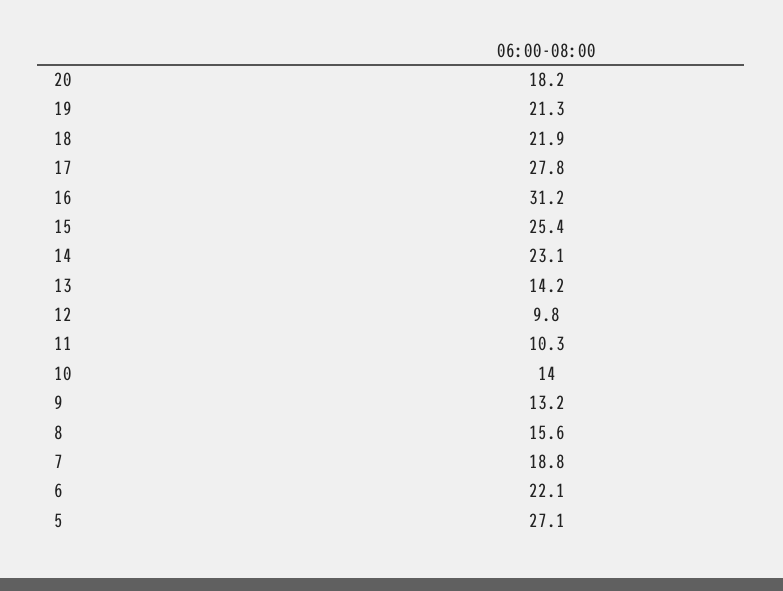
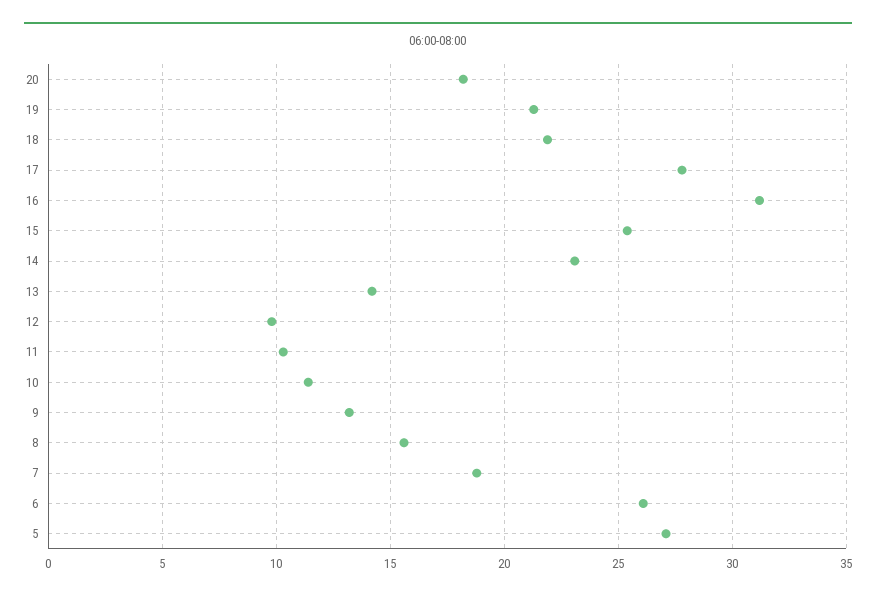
  {
    "20": 18.2,
    "19": 21.3,
    "18": 21.9,
    "17": 27.8,
    "16": 31.2,
    "15": 25.4,
    "14": 23.1,
    "13": 14.2,
    "12": 9.8,
    "11": 10.3,
-   "10": 14,
+   "10": 11.5,
    "9": 13.2,
    "8": 15.6,
    "7": 18.8,
-   "6": 22.1,
+   "6": 26,
    "5": 27.1
  }

